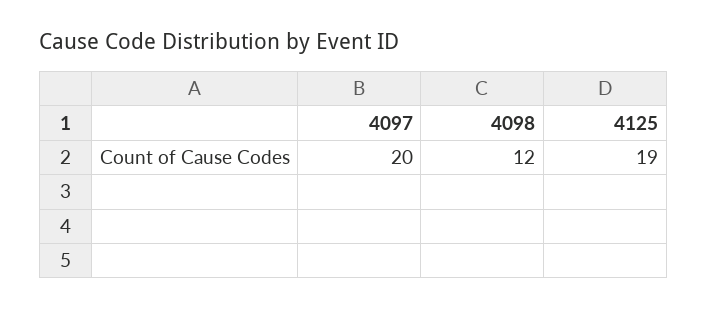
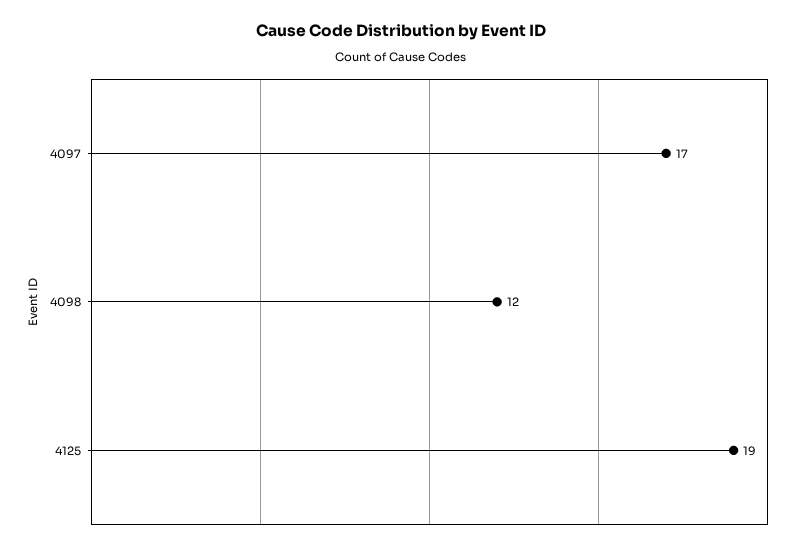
  {
-   "4097": 20,
+   "4097": 17,
    "4098": 12,
    "4125": 19
  }

